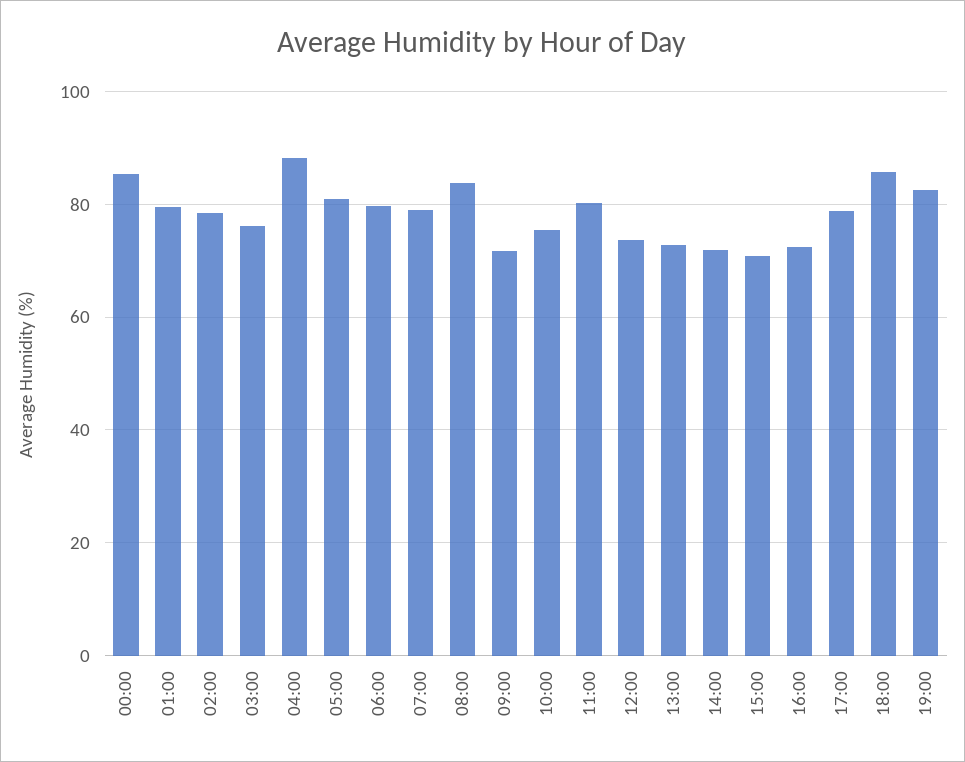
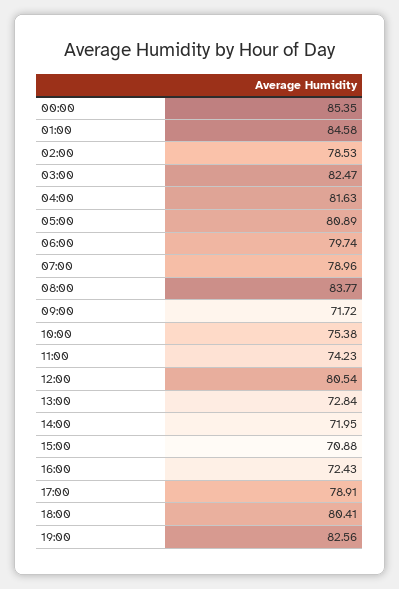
  {
    "00:00": 85.35,
-   "01:00": 80,
+   "01:00": 84.58,
    "02:00": 78.53,
-   "03:00": 76,
+   "03:00": 82.47,
-   "04:00": 88,
+   "04:00": 81.63,
    "05:00": 80.89,
    "06:00": 79.74,
    "07:00": 78.96,
    "08:00": 83.77,
    "09:00": 71.72,
    "10:00": 75.38,
-   "11:00": 80,
+   "11:00": 74.23,
-   "12:00": 74,
+   "12:00": 80.54,
    "13:00": 72.84,
    "14:00": 71.95,
    "15:00": 70.88,
    "16:00": 72.43,
    "17:00": 78.91,
-   "18:00": 86,
+   "18:00": 80.41,
    "19:00": 82.56
  }

